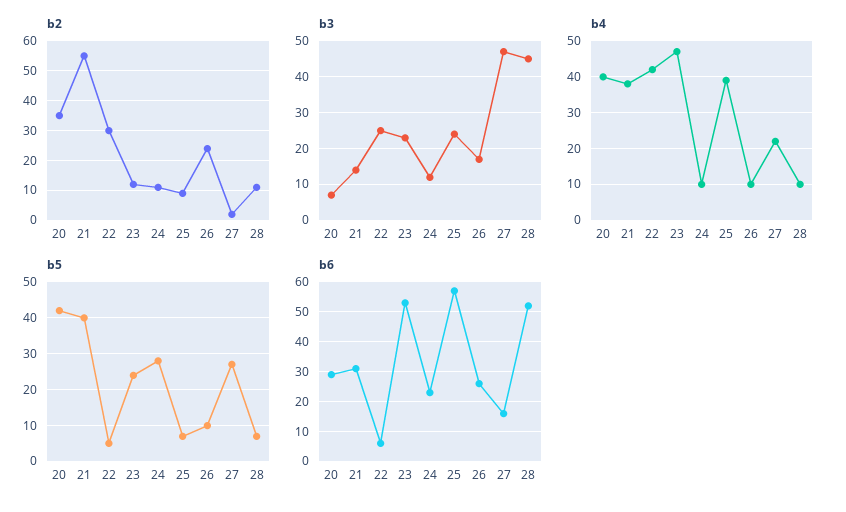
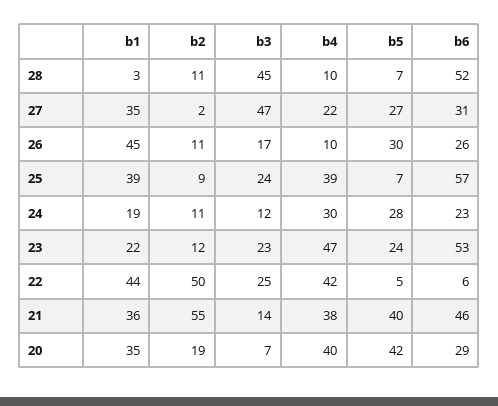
  {
    "b2": {
-     "20": 35,
+     "20": 19,
      "21": 55,
-     "22": 30,
+     "22": 50,
      "23": 12,
      "24": 11,
      "25": 9,
-     "26": 25,
+     "26": 11,
      "27": 2,
      "28": 11
    },
    "b3": {
      "20": 7,
      "21": 14,
      "22": 25,
      "23": 23,
      "24": 12,
      "25": 24,
      "26": 17,
      "27": 47,
      "28": 45
    },
    "b4": {
      "20": 40,
      "21": 38,
      "22": 42,
      "23": 47,
-     "24": 10,
+     "24": 30,
      "25": 39,
      "26": 10,
      "27": 22,
      "28": 10
    },
    "b5": {
      "20": 42,
      "21": 40,
      "22": 5,
      "23": 24,
      "24": 28,
      "25": 7,
-     "26": 10,
+     "26": 30,
      "27": 27,
      "28": 7
    },
    "b6": {
      "20": 29,
-     "21": 30,
+     "21": 46,
      "22": 6,
      "23": 53,
      "24": 23,
      "25": 57,
      "26": 26,
-     "27": 15,
+     "27": 31,
      "28": 52
-   }
+   },
+   "b1": {
+     "28": 3,
+     "27": 35,
+     "26": 45,
+     "25": 39,
+     "24": 19,
+     "23": 22,
+     "22": 44,
+     "21": 36,
+     "20": 35
+   }
  }

